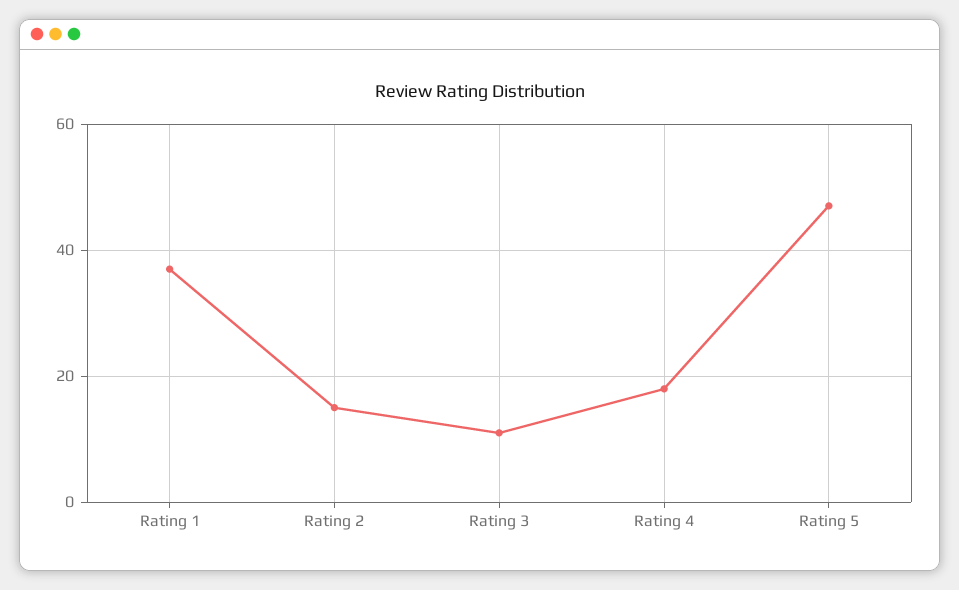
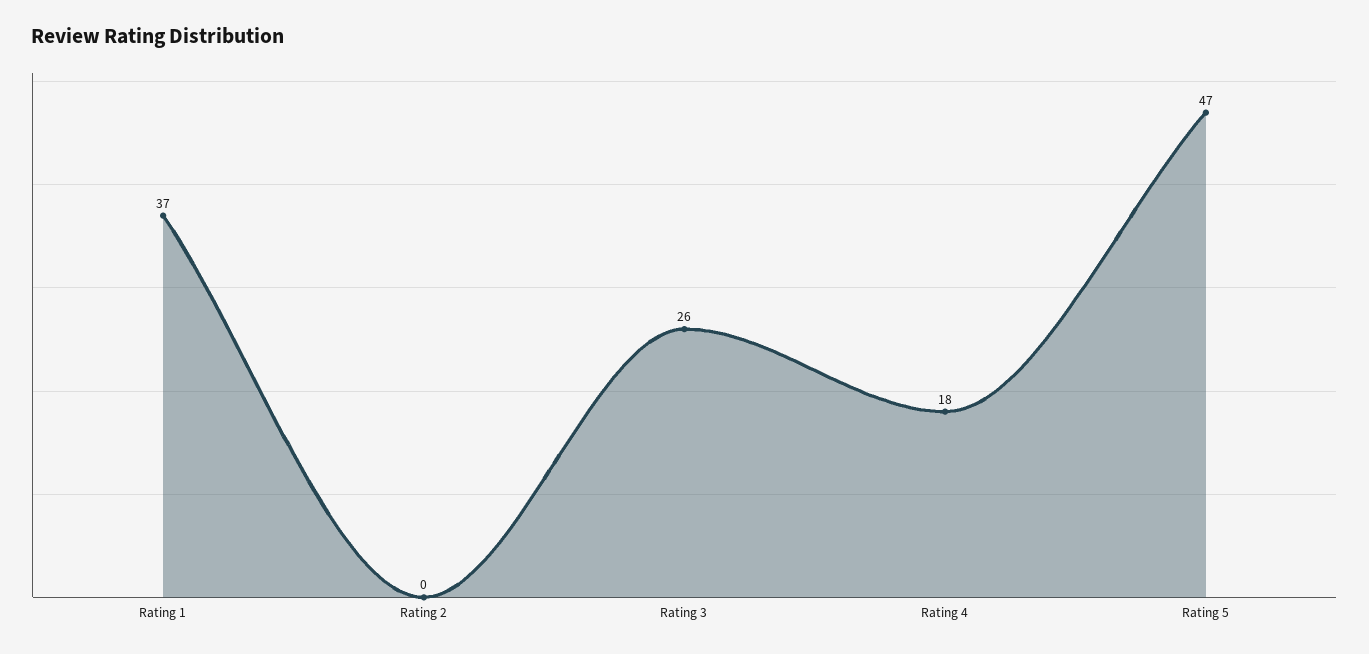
  {
    "Rating 1": 37,
-   "Rating 2": 15,
+   "Rating 2": 0,
-   "Rating 3": 10,
+   "Rating 3": 26,
    "Rating 4": 18,
    "Rating 5": 47
  }

